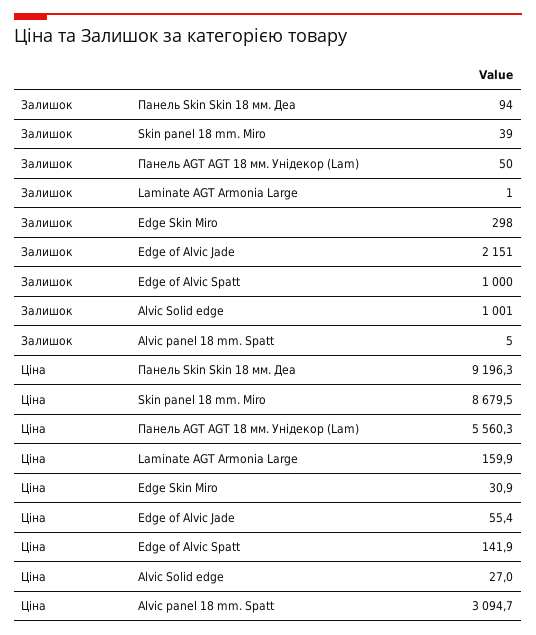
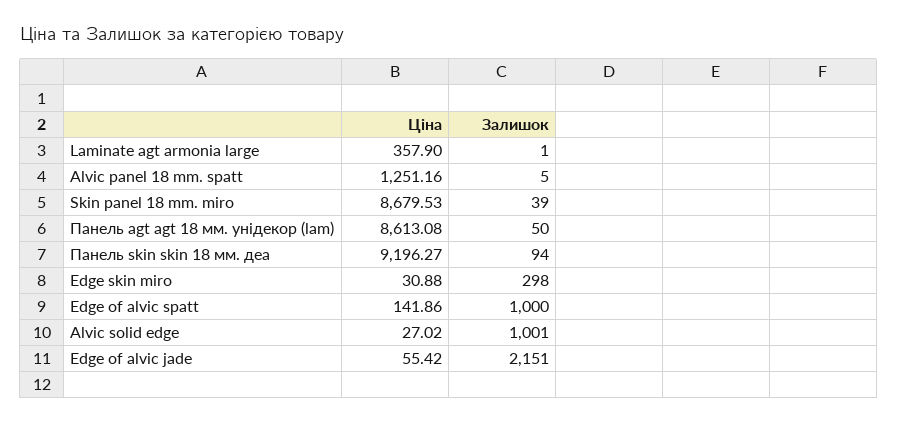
  {
    "Залишок": {
      "Панель Skin Skin 18 мм. Деа": 94,
      "Skin panel 18 mm. Miro": 39,
      "Панель AGT AGT 18 мм. Унідекор (Lam)": 50,
      "Laminate AGT Armonia Large": 1,
      "Edge Skin Miro": 298,
      "Edge of Alvic Jade": 2151,
      "Edge of Alvic Spatt": 1000,
      "Alvic Solid edge": 1001,
      "Alvic panel 18 mm. Spatt": 5
    },
    "Ціна": {
      "Панель Skin Skin 18 мм. Деа": 9196.27,
      "Skin panel 18 mm. Miro": 8679.53,
-     "Панель AGT AGT 18 мм. Унідекор (Lam)": 5560.3,
+     "Панель AGT AGT 18 мм. Унідекор (Lam)": 8613.08,
-     "Laminate AGT Armonia Large": 159.9,
+     "Laminate AGT Armonia Large": 357.9,
      "Edge Skin Miro": 30.88,
      "Edge of Alvic Jade": 55.42,
      "Edge of Alvic Spatt": 141.86,
      "Alvic Solid edge": 27.02,
-     "Alvic panel 18 mm. Spatt": 3094.7
+     "Alvic panel 18 mm. Spatt": 1251.16
    }
  }

